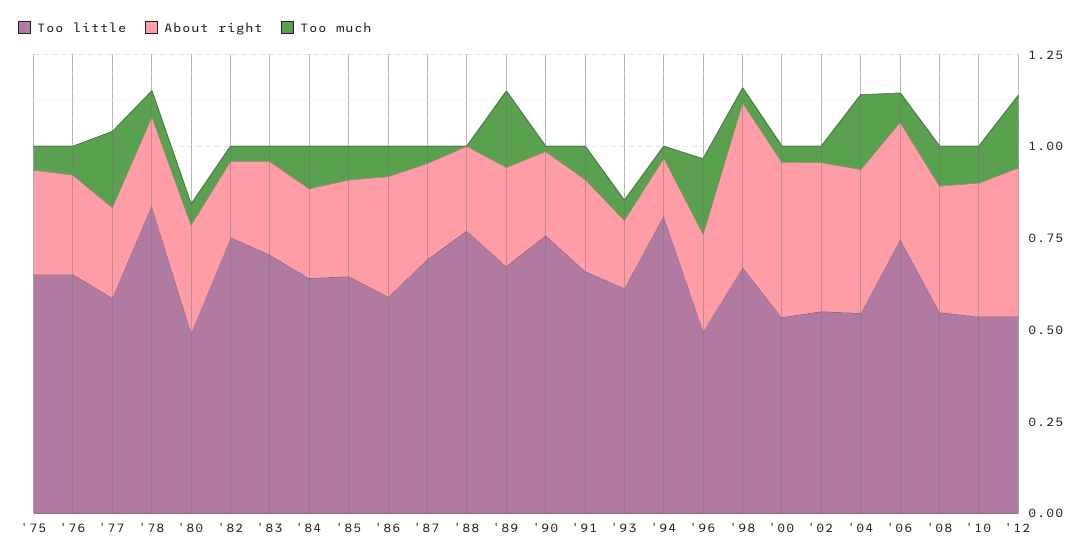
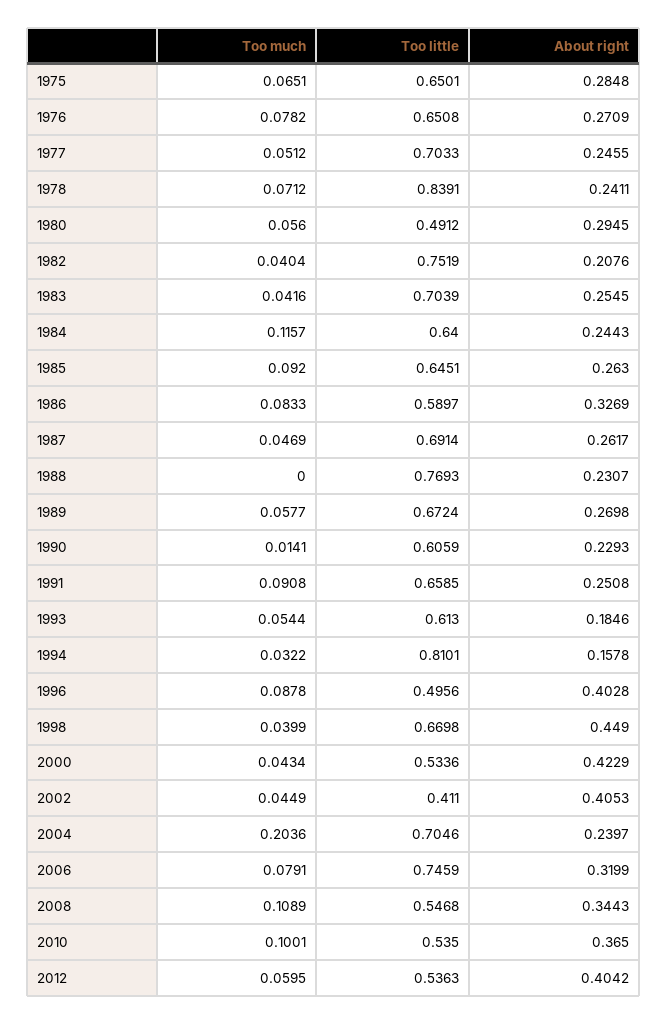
  {
    "Too little": {
      "'75": 0.6501,
      "'76": 0.6508,
-     "'77": 0.6,
+     "'77": 0.7033,
      "'78": 0.8391,
      "'80": 0.4912,
      "'82": 0.7519,
      "'83": 0.7039,
      "'84": 0.64,
      "'85": 0.6451,
      "'86": 0.5897,
      "'87": 0.6914,
      "'88": 0.7693,
      "'89": 0.6724,
-     "'90": 0.75,
+     "'90": 0.6059,
      "'91": 0.6585,
      "'93": 0.613,
      "'94": 0.8101,
      "'96": 0.4956,
      "'98": 0.6698,
      "'00": 0.5336,
-     "'02": 0.55,
+     "'02": 0.411,
-     "'04": 0.55,
+     "'04": 0.7046,
      "'06": 0.7459,
      "'08": 0.5468,
      "'10": 0.535,
      "'12": 0.5363
    },
    "About right": {
      "'75": 0.2848,
      "'76": 0.2709,
      "'77": 0.2455,
      "'78": 0.2411,
      "'80": 0.2945,
      "'82": 0.2076,
      "'83": 0.2545,
      "'84": 0.2443,
      "'85": 0.263,
      "'86": 0.3269,
      "'87": 0.2617,
      "'88": 0.2307,
      "'89": 0.2698,
      "'90": 0.2293,
      "'91": 0.2508,
      "'93": 0.1846,
      "'94": 0.1578,
-     "'96": 0.25,
+     "'96": 0.4028,
      "'98": 0.449,
      "'00": 0.4229,
      "'02": 0.4053,
-     "'04": 0.4,
+     "'04": 0.2397,
      "'06": 0.3199,
      "'08": 0.3443,
      "'10": 0.365,
      "'12": 0.4042
    },
    "Too much": {
      "'75": 0.0651,
      "'76": 0.0782,
-     "'77": 0.2,
+     "'77": 0.0512,
      "'78": 0.0712,
      "'80": 0.056,
      "'82": 0.0404,
      "'83": 0.0416,
      "'84": 0.1157,
      "'85": 0.092,
      "'86": 0.0833,
      "'87": 0.0469,
      "'88": 0,
-     "'89": 0.2,
+     "'89": 0.0577,
      "'90": 0.0141,
      "'91": 0.0908,
      "'93": 0.0544,
      "'94": 0.0322,
-     "'96": 0.2,
+     "'96": 0.0878,
      "'98": 0.0399,
      "'00": 0.0434,
      "'02": 0.0449,
      "'04": 0.2036,
      "'06": 0.0791,
      "'08": 0.1089,
      "'10": 0.1001,
-     "'12": 0.2
+     "'12": 0.0595
    }
  }

